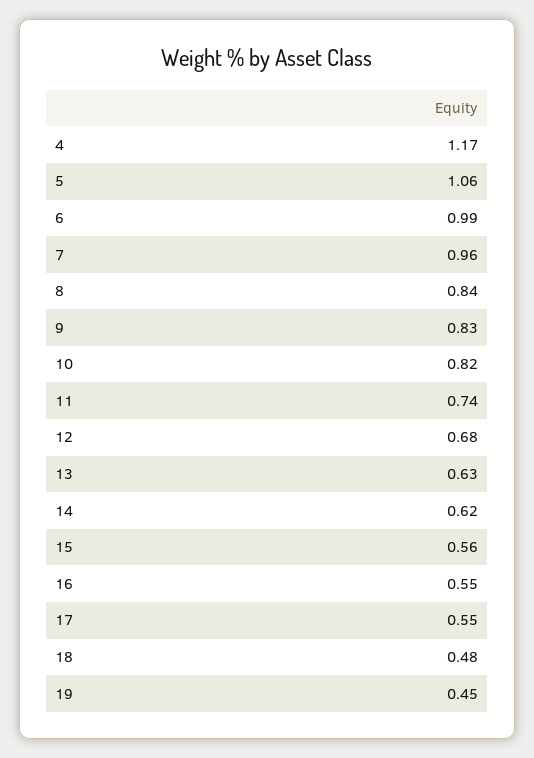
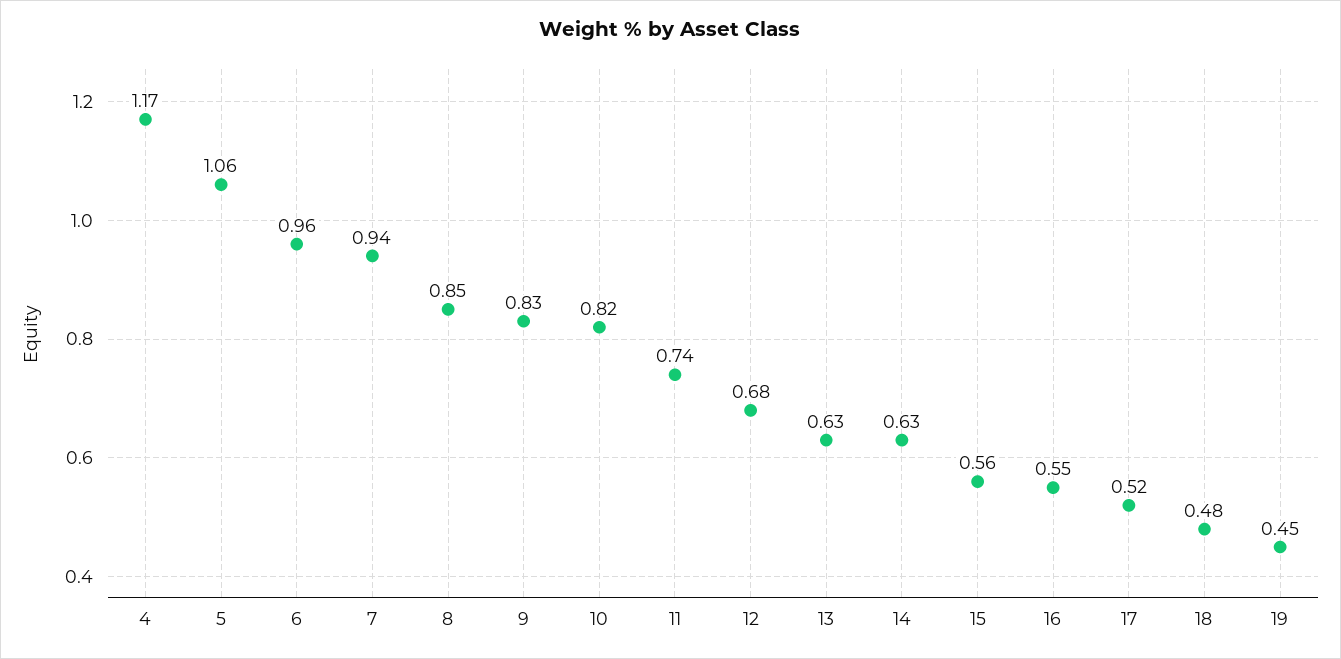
  {
    "4": 1.17,
    "5": 1.06,
-   "6": 0.99,
+   "6": 0.96,
-   "7": 0.96,
+   "7": 0.94,
-   "8": 0.84,
+   "8": 0.85,
    "9": 0.83,
    "10": 0.82,
    "11": 0.74,
    "12": 0.68,
    "13": 0.63,
-   "14": 0.62,
+   "14": 0.63,
    "15": 0.56,
    "16": 0.55,
-   "17": 0.55,
+   "17": 0.52,
    "18": 0.48,
    "19": 0.45
  }

